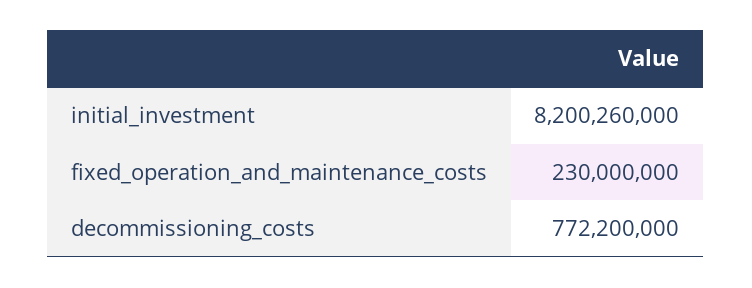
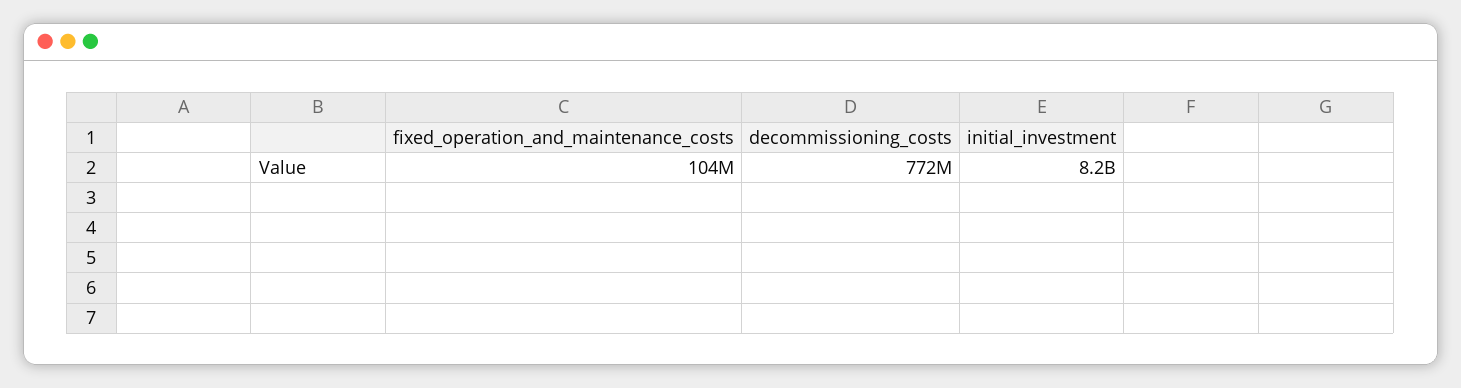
  {
    "initial_investment": 8200260000,
-   "fixed_operation_and_maintenance_costs": 230000000,
+   "fixed_operation_and_maintenance_costs": 104000000,
    "decommissioning_costs": 772200000
  }

